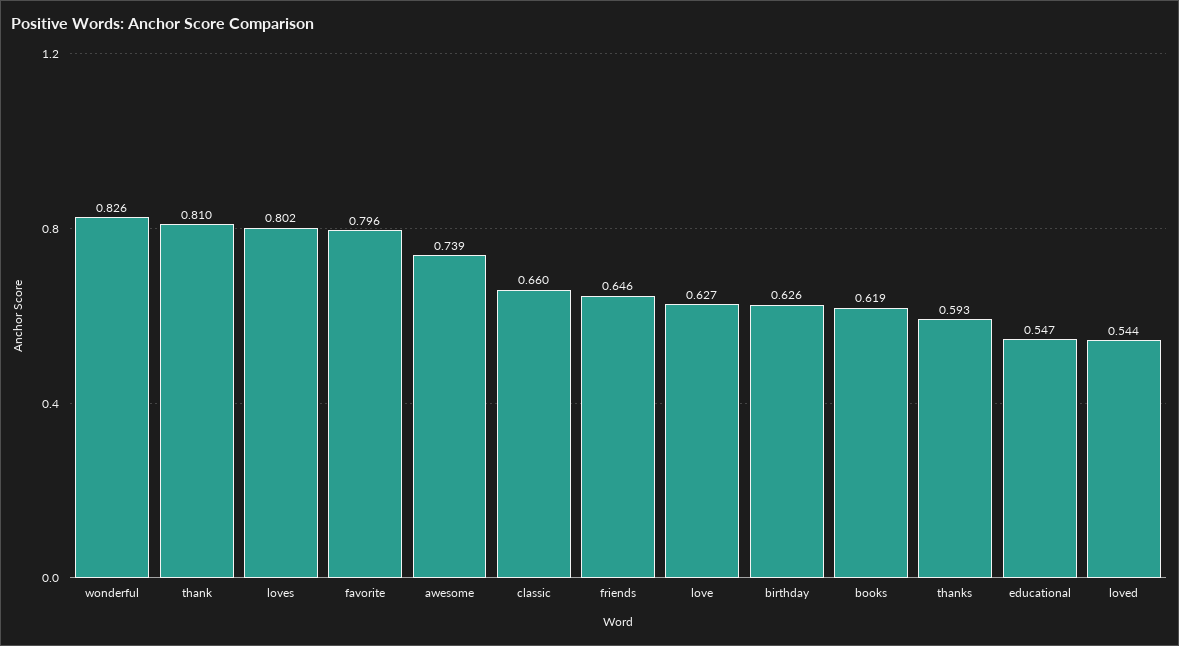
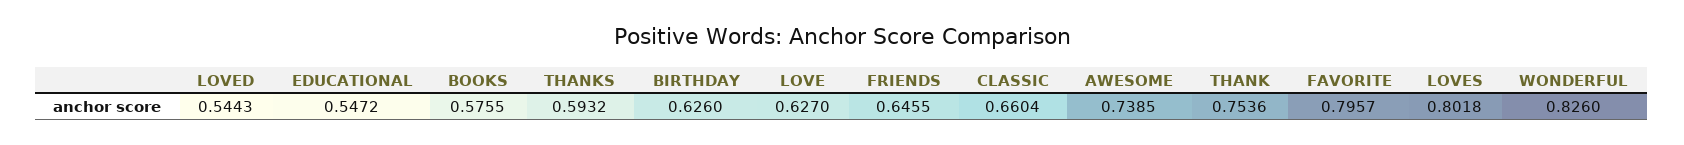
  {
    "wonderful": 0.826,
-   "thank": 0.81,
+   "thank": 0.7536,
    "loves": 0.8018,
    "favorite": 0.7957,
    "awesome": 0.7385,
    "classic": 0.6604,
    "friends": 0.6455,
    "love": 0.627,
    "birthday": 0.626,
-   "books": 0.619,
+   "books": 0.5755,
    "thanks": 0.5932,
    "educational": 0.5472,
    "loved": 0.5443
  }

